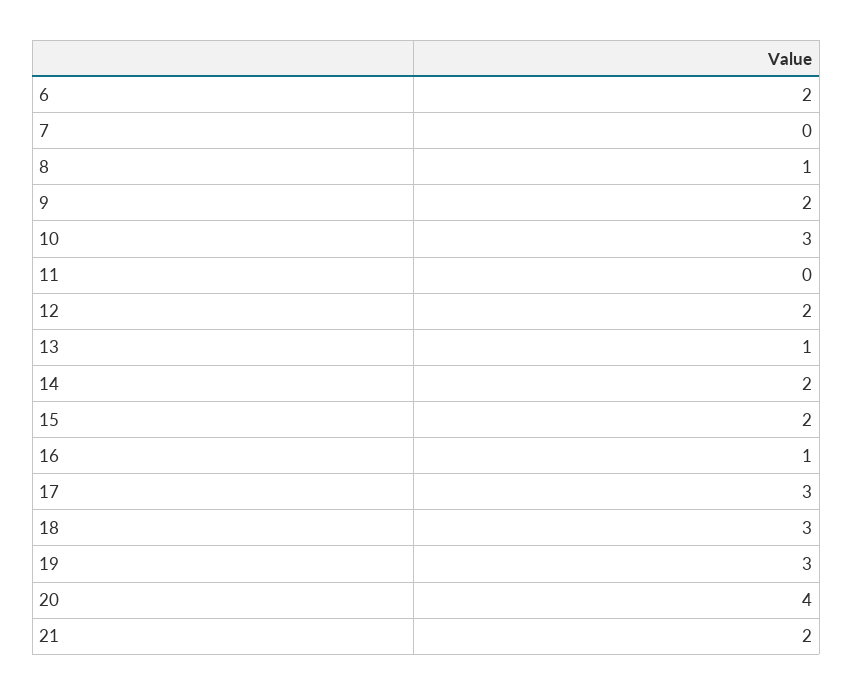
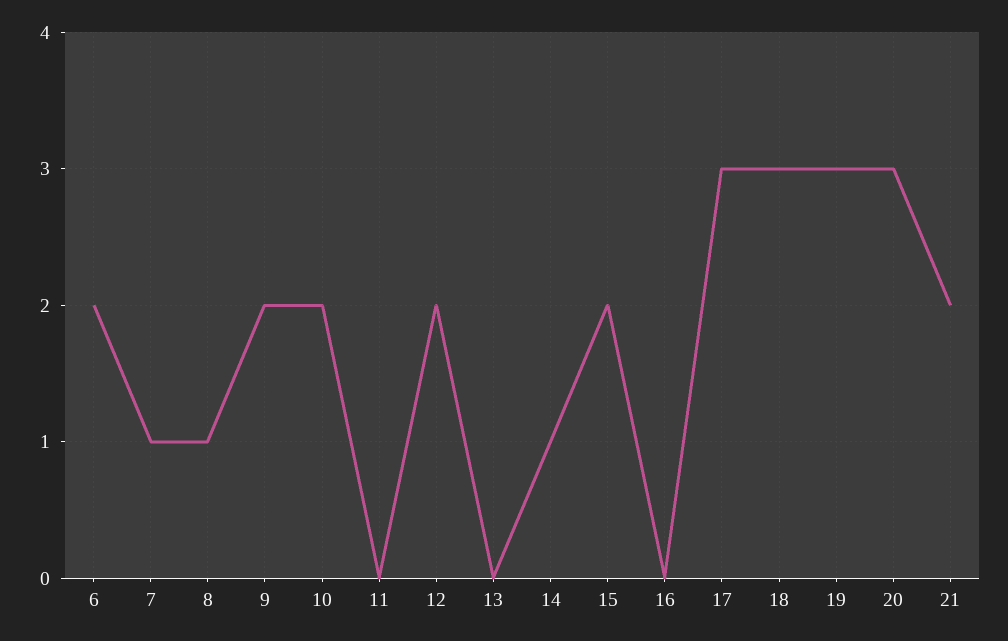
  {
    "6": 2,
-   "7": 0,
+   "7": 1,
    "8": 1,
    "9": 2,
-   "10": 3,
+   "10": 2,
    "11": 0,
    "12": 2,
-   "13": 1,
+   "13": 0,
-   "14": 2,
+   "14": 1,
    "15": 2,
-   "16": 1,
+   "16": 0,
    "17": 3,
    "18": 3,
    "19": 3,
-   "20": 4,
+   "20": 3,
    "21": 2
  }

